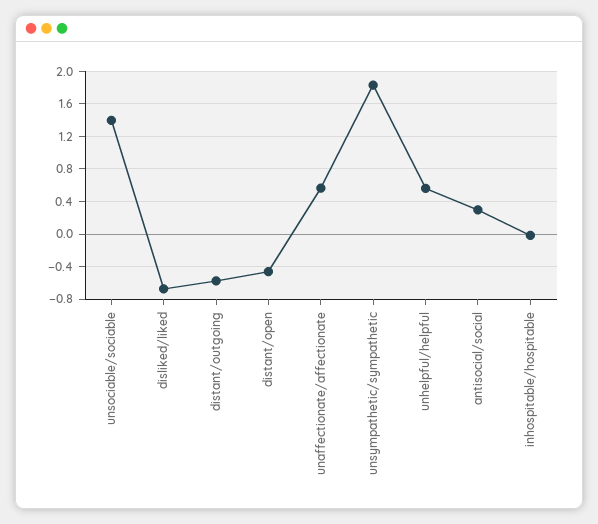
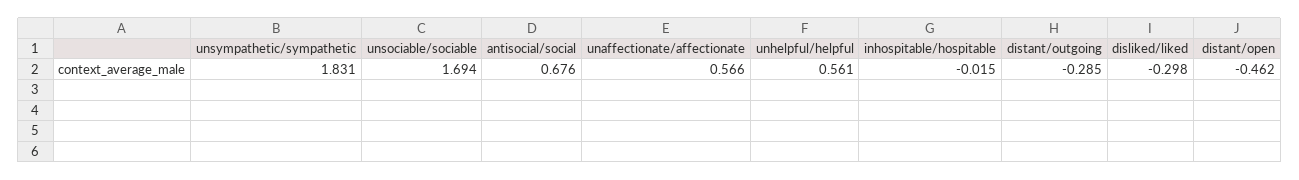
  {
-   "unsociable/sociable": 1.4,
+   "unsociable/sociable": 1.694,
-   "disliked/liked": -0.7,
+   "disliked/liked": -0.298,
-   "distant/outgoing": -0.6,
+   "distant/outgoing": -0.285,
    "distant/open": -0.462,
    "unaffectionate/affectionate": 0.566,
    "unsympathetic/sympathetic": 1.831,
    "unhelpful/helpful": 0.561,
-   "antisocial/social": 0.3,
+   "antisocial/social": 0.676,
    "inhospitable/hospitable": -0.015
  }

